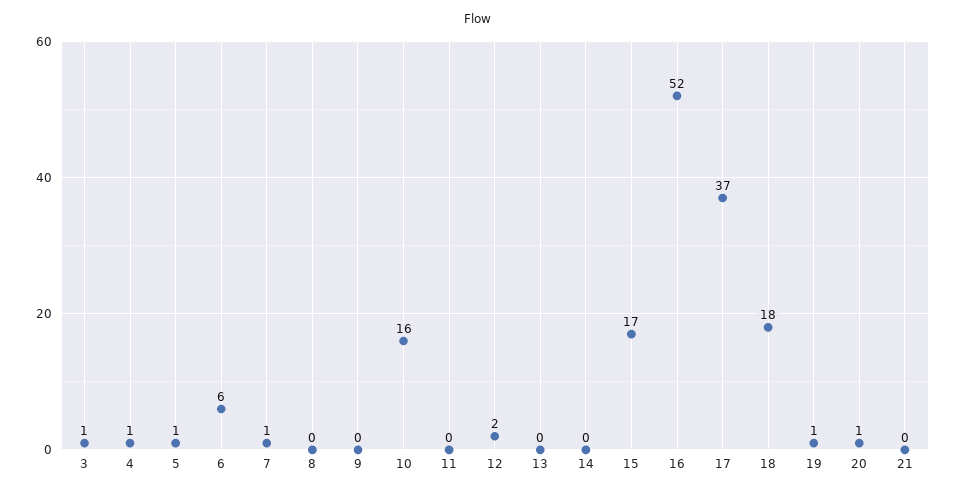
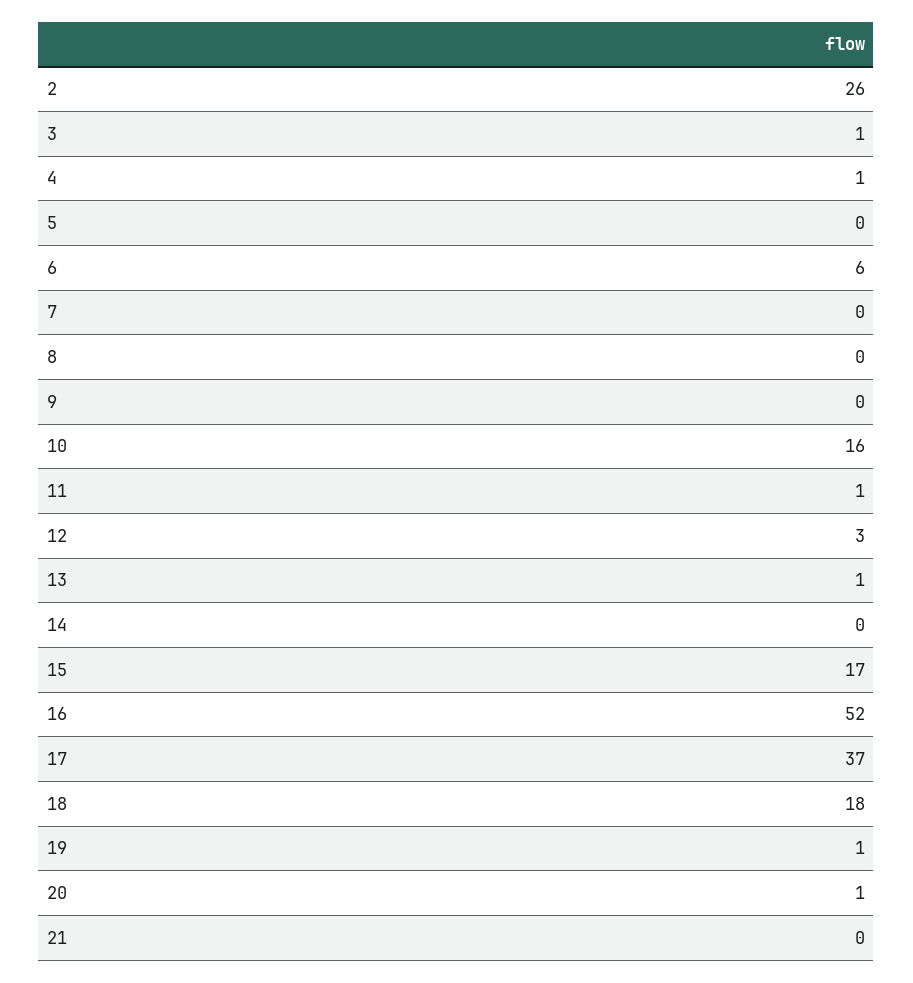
  {
    "3": 1,
    "4": 1,
-   "5": 1,
+   "5": 0,
    "6": 6,
-   "7": 1,
+   "7": 0,
    "8": 0,
    "9": 0,
    "10": 16,
-   "11": 0,
+   "11": 1,
-   "12": 2,
+   "12": 3,
-   "13": 0,
+   "13": 1,
    "14": 0,
    "15": 17,
    "16": 52,
    "17": 37,
    "18": 18,
    "19": 1,
    "20": 1,
-   "21": 0
+   "21": 0,
+   "2": 26
  }

